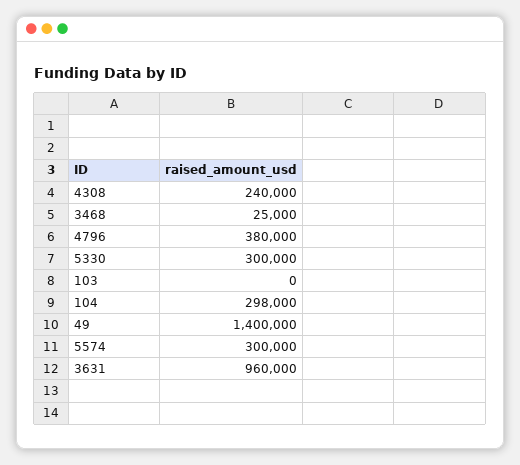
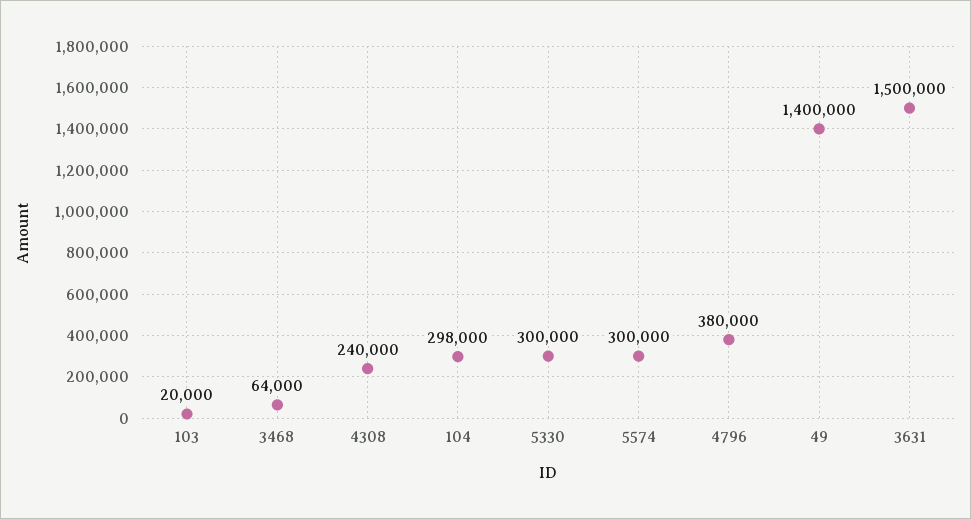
  {
    "4308": 240000,
-   "3468": 25000,
+   "3468": 64000,
    "4796": 380000,
    "5330": 300000,
-   "103": 0,
+   "103": 20000,
    "104": 298000,
    "49": 1400000,
    "5574": 300000,
-   "3631": 960000
+   "3631": 1500000
  }

